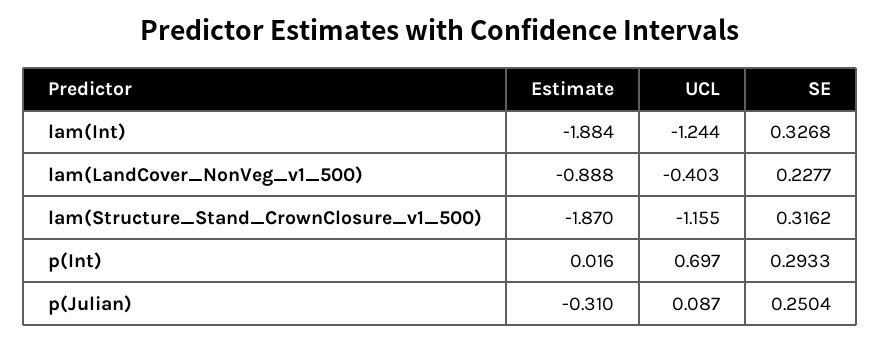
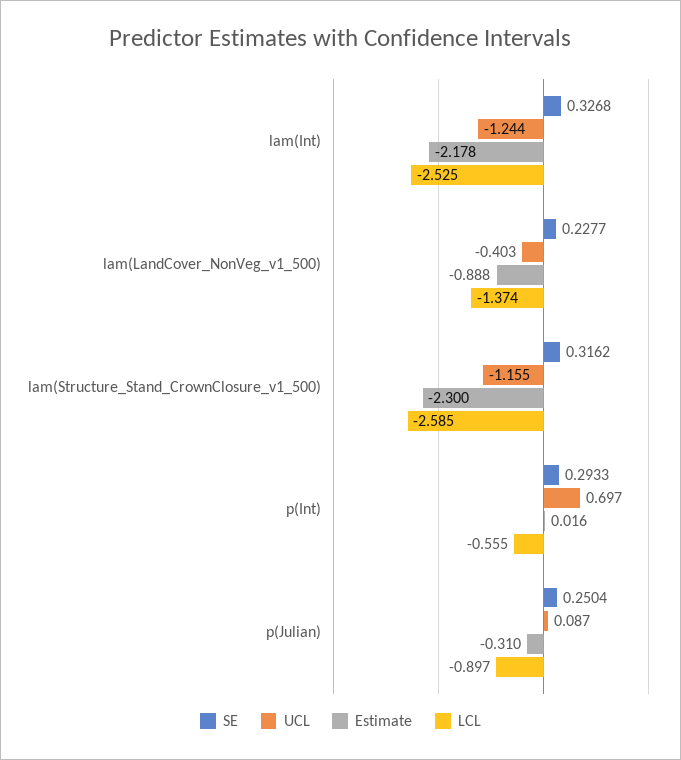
  {
    "Estimate": {
-     "lam(Int)": -1.884,
+     "lam(Int)": -2.178,
      "lam(LandCover_NonVeg_v1_500)": -0.888,
-     "lam(Structure_Stand_CrownClosure_v1_500)": -1.87,
+     "lam(Structure_Stand_CrownClosure_v1_500)": -2.3,
      "p(Int)": 0.016,
      "p(Julian)": -0.31
    },
    "UCL": {
      "lam(Int)": -1.244,
      "lam(LandCover_NonVeg_v1_500)": -0.403,
      "lam(Structure_Stand_CrownClosure_v1_500)": -1.155,
      "p(Int)": 0.697,
      "p(Julian)": 0.087
    },
    "SE": {
      "lam(Int)": 0.3268,
      "lam(LandCover_NonVeg_v1_500)": 0.2277,
      "lam(Structure_Stand_CrownClosure_v1_500)": 0.3162,
      "p(Int)": 0.2933,
      "p(Julian)": 0.2504
-   }
+   },
+   "LCL": {
+     "lam(Int)": -2.525,
+     "lam(LandCover_NonVeg_v1_500)": -1.374,
+     "lam(Structure_Stand_CrownClosure_v1_500)": -2.585,
+     "p(Int)": -0.555,
+     "p(Julian)": -0.897
+   }
  }

